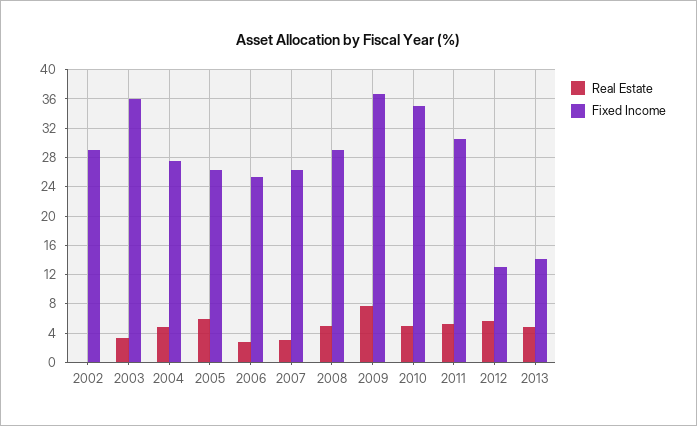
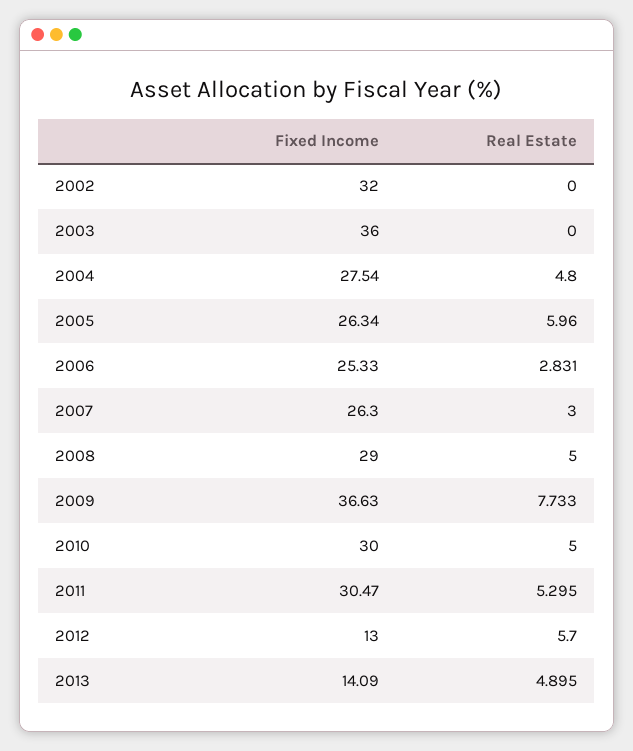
  {
    "Real Estate": {
      "2002": 0,
-     "2003": 3,
+     "2003": 0,
      "2004": 4.8,
      "2005": 5.96,
      "2006": 2.831,
      "2007": 3,
      "2008": 5,
      "2009": 7.733,
      "2010": 5,
      "2011": 5.295,
      "2012": 5.7,
      "2013": 4.895
    },
    "Fixed Income": {
-     "2002": 29,
+     "2002": 32,
      "2003": 36,
      "2004": 27.54,
      "2005": 26.34,
      "2006": 25.33,
      "2007": 26.3,
      "2008": 29,
      "2009": 36.63,
-     "2010": 35,
+     "2010": 30,
      "2011": 30.47,
      "2012": 13,
      "2013": 14.09
    }
  }

